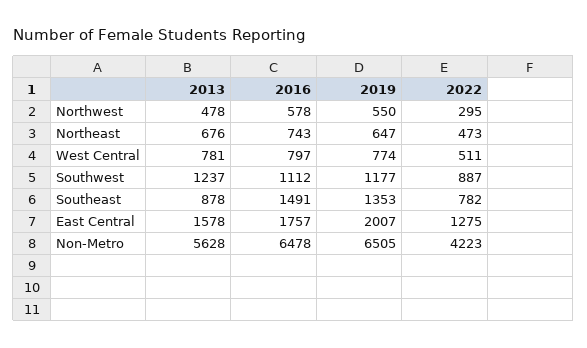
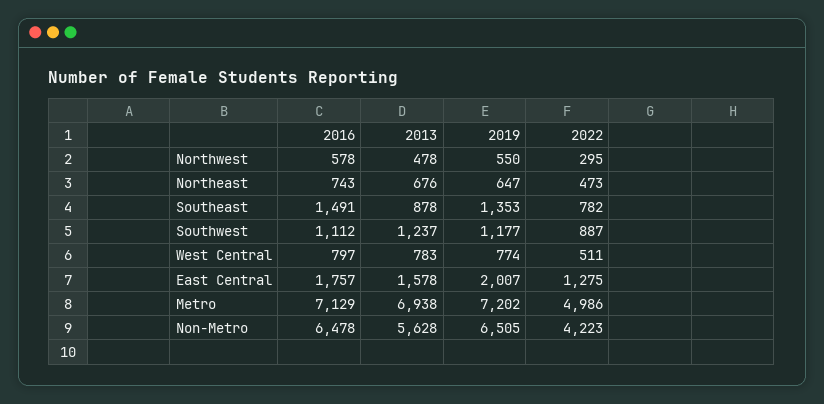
  {
    "2013": {
      "Northwest": 478,
      "Northeast": 676,
-     "West Central": 781,
+     "West Central": 783,
      "Southwest": 1237,
      "Southeast": 878,
      "East Central": 1578,
-     "Non-Metro": 5628
+     "Non-Metro": 5628,
+     "Metro": 6938
    },
    "2016": {
      "Northwest": 578,
      "Northeast": 743,
      "West Central": 797,
      "Southwest": 1112,
      "Southeast": 1491,
      "East Central": 1757,
-     "Non-Metro": 6478
+     "Non-Metro": 6478,
+     "Metro": 7129
    },
    "2019": {
      "Northwest": 550,
      "Northeast": 647,
      "West Central": 774,
      "Southwest": 1177,
      "Southeast": 1353,
      "East Central": 2007,
-     "Non-Metro": 6505
+     "Non-Metro": 6505,
+     "Metro": 7202
    },
    "2022": {
      "Northwest": 295,
      "Northeast": 473,
      "West Central": 511,
      "Southwest": 887,
      "Southeast": 782,
      "East Central": 1275,
-     "Non-Metro": 4223
+     "Non-Metro": 4223,
+     "Metro": 4986
    }
  }

